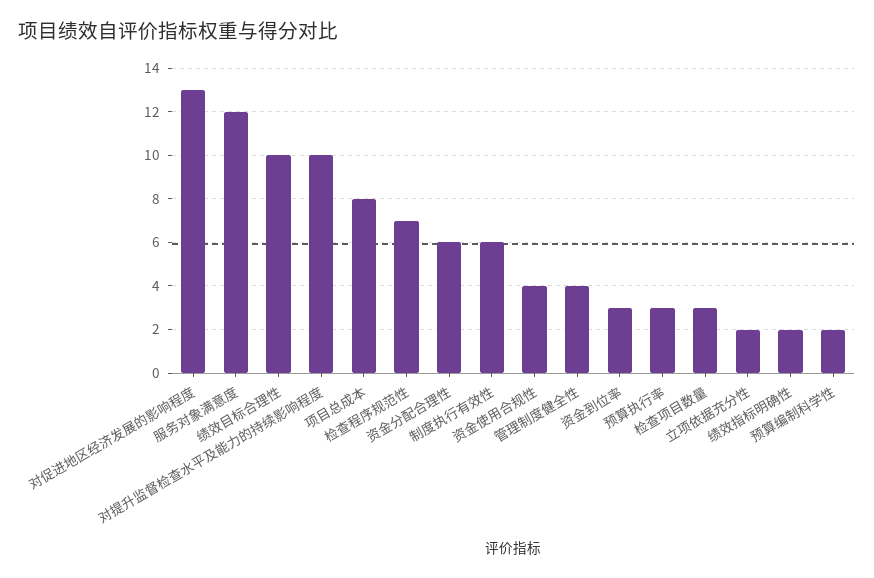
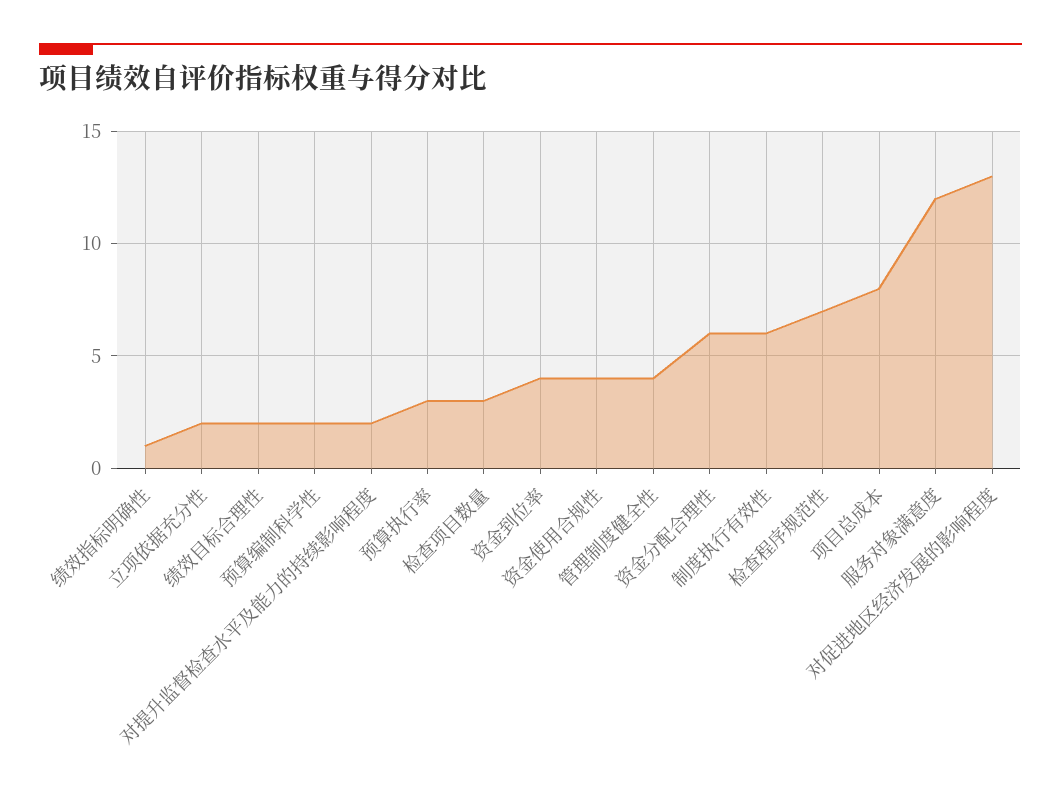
  {
    "对促进地区经济发展的影响程度": 13,
    "服务对象满意度": 12,
-   "绩效目标合理性": 10,
+   "绩效目标合理性": 2,
-   "对提升监督检查水平及能力的持续影响程度": 10,
+   "对提升监督检查水平及能力的持续影响程度": 2,
    "项目总成本": 8,
    "检查程序规范性": 7,
    "资金分配合理性": 6,
    "制度执行有效性": 6,
    "资金使用合规性": 4,
    "管理制度健全性": 4,
-   "资金到位率": 3,
+   "资金到位率": 4,
    "预算执行率": 3,
    "检查项目数量": 3,
    "立项依据充分性": 2,
-   "绩效指标明确性": 2,
+   "绩效指标明确性": 1,
    "预算编制科学性": 2
  }

